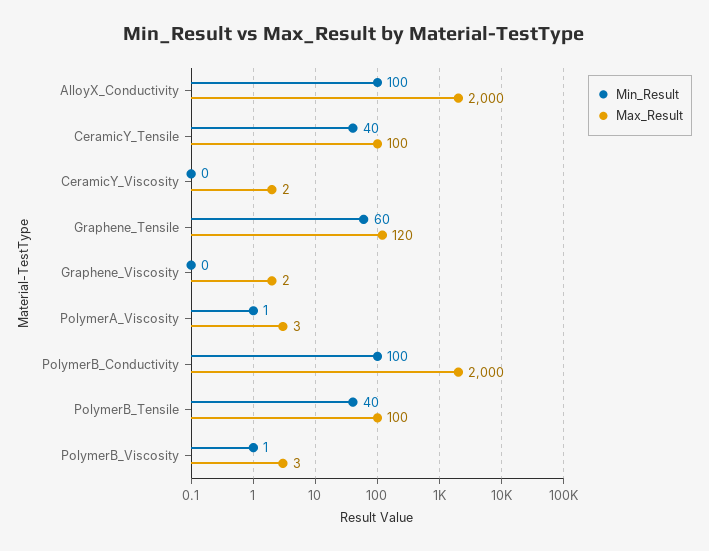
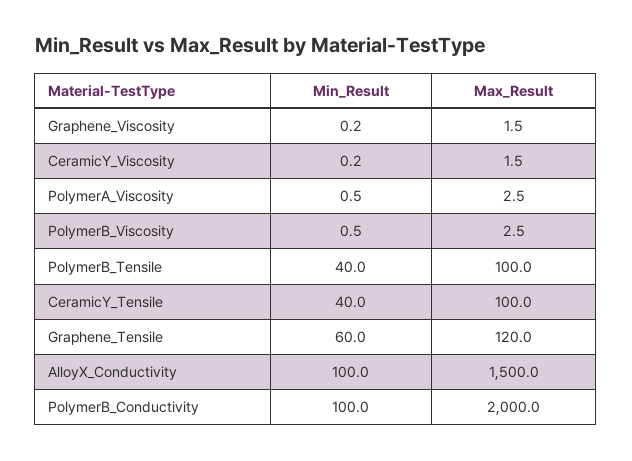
  {
    "Min_Result": {
      "AlloyX_Conductivity": 100,
      "CeramicY_Tensile": 40,
      "CeramicY_Viscosity": 0.2,
      "Graphene_Tensile": 60,
      "Graphene_Viscosity": 0.2,
      "PolymerA_Viscosity": 0.5,
      "PolymerB_Conductivity": 100,
      "PolymerB_Tensile": 40,
      "PolymerB_Viscosity": 0.5
    },
    "Max_Result": {
-     "AlloyX_Conductivity": 2000,
+     "AlloyX_Conductivity": 1500,
      "CeramicY_Tensile": 100,
      "CeramicY_Viscosity": 1.5,
      "Graphene_Tensile": 120,
      "Graphene_Viscosity": 1.5,
      "PolymerA_Viscosity": 2.5,
      "PolymerB_Conductivity": 2000,
      "PolymerB_Tensile": 100,
      "PolymerB_Viscosity": 2.5
    }
  }

